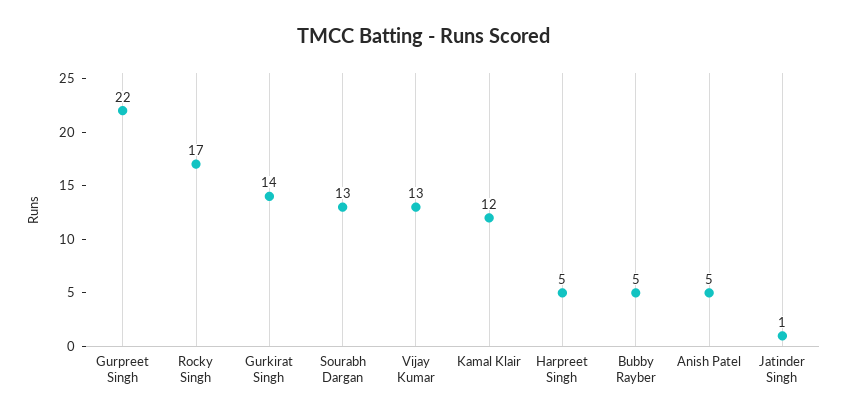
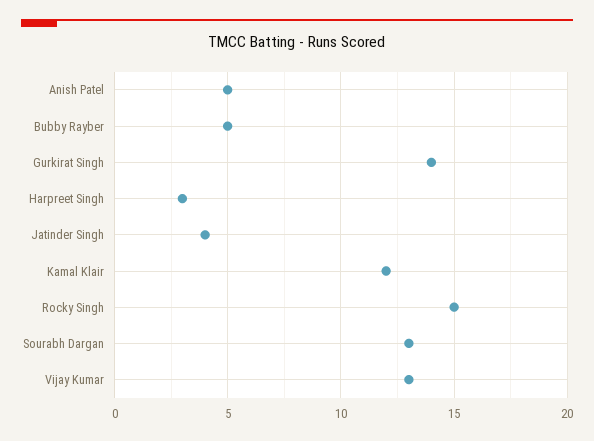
  {
-   "Gurpreet Singh": 22,
-   "Rocky Singh": 17,
+   "Rocky Singh": 15,
    "Gurkirat Singh": 14,
    "Sourabh Dargan": 13,
    "Vijay Kumar": 13,
    "Kamal Klair": 12,
-   "Harpreet Singh": 5,
+   "Harpreet Singh": 3,
    "Bubby Rayber": 5,
    "Anish Patel": 5,
-   "Jatinder Singh": 1
+   "Jatinder Singh": 4
  }

